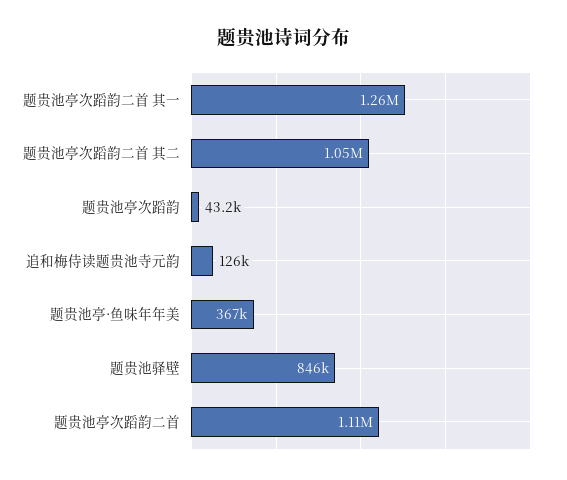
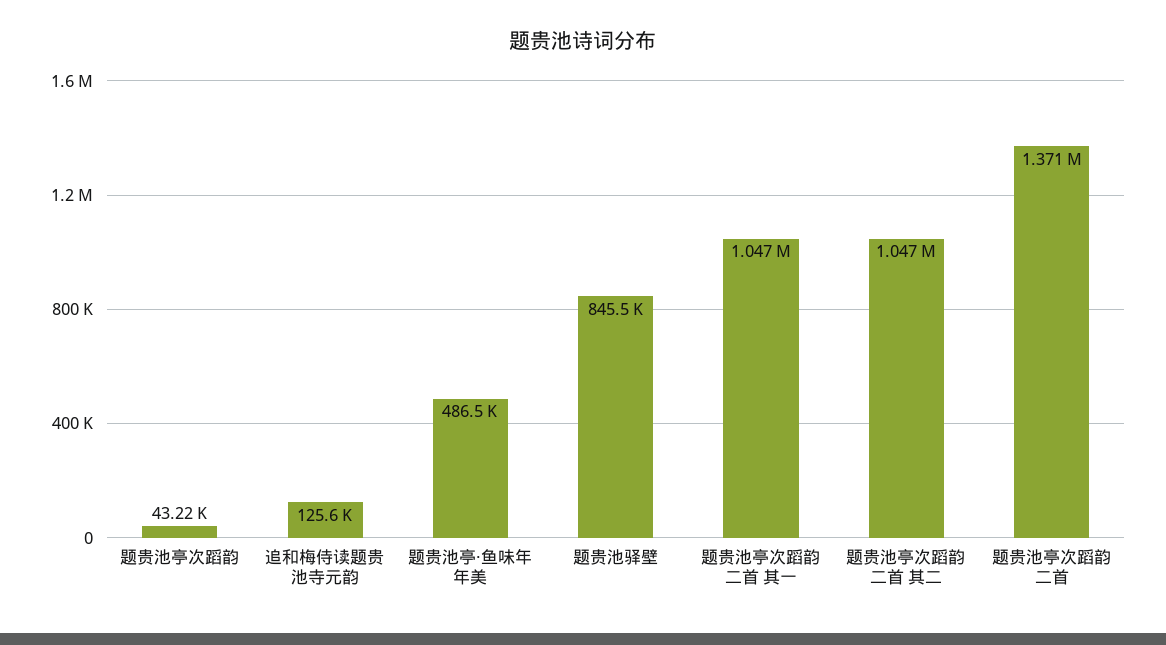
  {
-   "题贵池亭次蹈韵二首 其一": 1260000,
+   "题贵池亭次蹈韵二首 其一": 1047000,
    "题贵池亭次蹈韵二首 其二": 1047000,
    "题贵池亭次蹈韵": 43220,
    "追和梅侍读题贵池寺元韵": 125600,
-   "题贵池亭·鱼味年年美": 367000,
+   "题贵池亭·鱼味年年美": 486500,
    "题贵池驿壁": 845500,
-   "题贵池亭次蹈韵二首": 1110000
+   "题贵池亭次蹈韵二首": 1371000
  }

